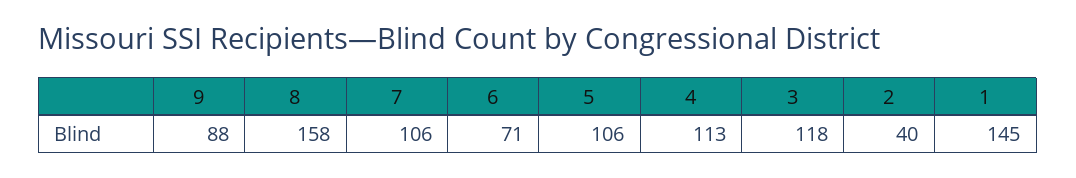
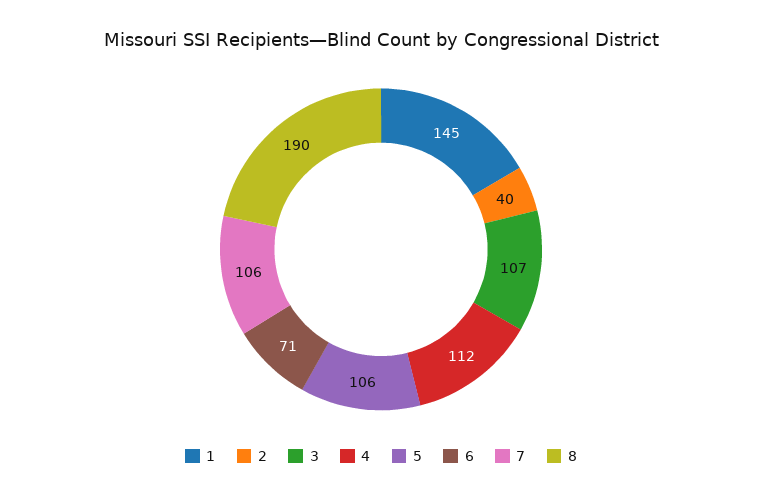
  {
-   "9": 88,
-   "8": 158,
+   "8": 190,
    "7": 106,
    "6": 71,
    "5": 106,
-   "4": 113,
+   "4": 112,
-   "3": 118,
+   "3": 107,
    "2": 40,
    "1": 145
  }

